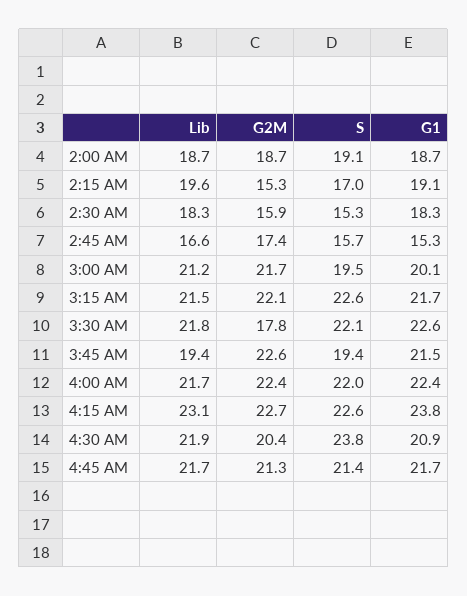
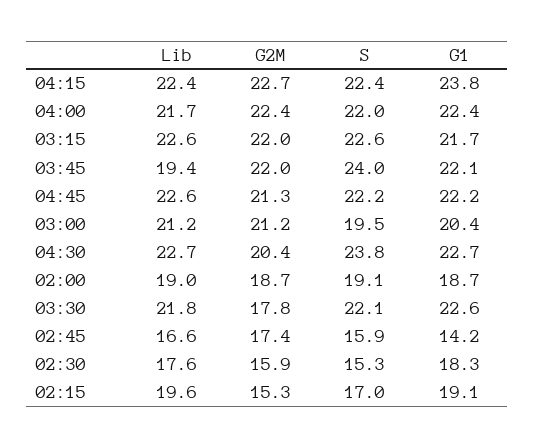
  {
    "Lib": {
-     "2:00 AM": 18.7,
+     "2:00 AM": 19,
      "2:15 AM": 19.6,
-     "2:30 AM": 18.3,
+     "2:30 AM": 17.6,
      "2:45 AM": 16.6,
      "3:00 AM": 21.2,
-     "3:15 AM": 21.5,
+     "3:15 AM": 22.6,
      "3:30 AM": 21.8,
      "3:45 AM": 19.4,
      "4:00 AM": 21.7,
-     "4:15 AM": 23.1,
+     "4:15 AM": 22.4,
-     "4:30 AM": 21.9,
+     "4:30 AM": 22.7,
-     "4:45 AM": 21.7
+     "4:45 AM": 22.6
    },
    "G2M": {
      "2:00 AM": 18.7,
      "2:15 AM": 15.3,
      "2:30 AM": 15.9,
      "2:45 AM": 17.4,
-     "3:00 AM": 21.7,
+     "3:00 AM": 21.2,
-     "3:15 AM": 22.1,
+     "3:15 AM": 22,
      "3:30 AM": 17.8,
-     "3:45 AM": 22.6,
+     "3:45 AM": 22,
      "4:00 AM": 22.4,
      "4:15 AM": 22.7,
      "4:30 AM": 20.4,
      "4:45 AM": 21.3
    },
    "S": {
      "2:00 AM": 19.1,
      "2:15 AM": 17,
      "2:30 AM": 15.3,
-     "2:45 AM": 15.7,
+     "2:45 AM": 15.9,
      "3:00 AM": 19.5,
      "3:15 AM": 22.6,
      "3:30 AM": 22.1,
-     "3:45 AM": 19.4,
+     "3:45 AM": 24,
      "4:00 AM": 22,
-     "4:15 AM": 22.6,
+     "4:15 AM": 22.4,
      "4:30 AM": 23.8,
-     "4:45 AM": 21.4
+     "4:45 AM": 22.2
    },
    "G1": {
      "2:00 AM": 18.7,
      "2:15 AM": 19.1,
      "2:30 AM": 18.3,
-     "2:45 AM": 15.3,
+     "2:45 AM": 14.2,
-     "3:00 AM": 20.1,
+     "3:00 AM": 20.4,
      "3:15 AM": 21.7,
      "3:30 AM": 22.6,
-     "3:45 AM": 21.5,
+     "3:45 AM": 22.1,
      "4:00 AM": 22.4,
      "4:15 AM": 23.8,
-     "4:30 AM": 20.9,
+     "4:30 AM": 22.7,
-     "4:45 AM": 21.7
+     "4:45 AM": 22.2
    }
  }

